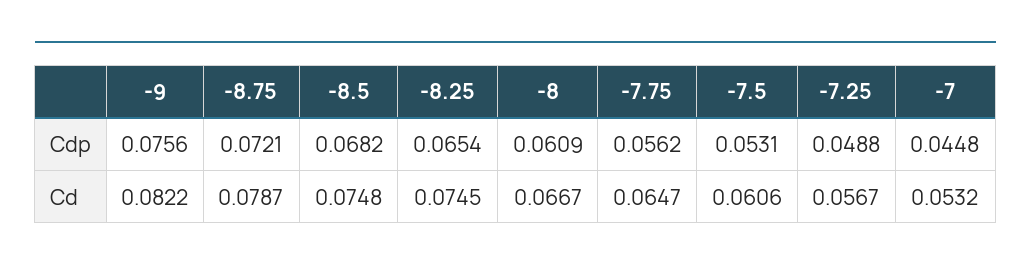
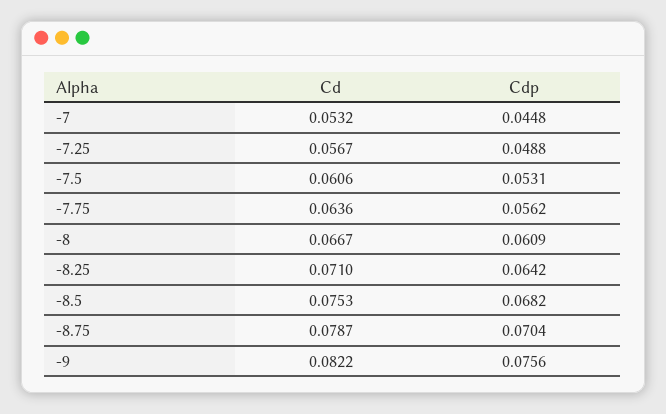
  {
    "-9": {
      "Cdp": 0.0756,
      "Cd": 0.0822
    },
    "-8.75": {
-     "Cdp": 0.0721,
+     "Cdp": 0.0704,
      "Cd": 0.0787
    },
    "-8.5": {
      "Cdp": 0.0682,
-     "Cd": 0.0748
+     "Cd": 0.0753
    },
    "-8.25": {
-     "Cdp": 0.0654,
+     "Cdp": 0.0642,
-     "Cd": 0.0745
+     "Cd": 0.071
    },
    "-8": {
      "Cdp": 0.0609,
      "Cd": 0.0667
    },
    "-7.75": {
      "Cdp": 0.0562,
-     "Cd": 0.0647
+     "Cd": 0.0636
    },
    "-7.5": {
      "Cdp": 0.0531,
      "Cd": 0.0606
    },
    "-7.25": {
      "Cdp": 0.0488,
      "Cd": 0.0567
    },
    "-7": {
      "Cdp": 0.0448,
      "Cd": 0.0532
    }
  }

